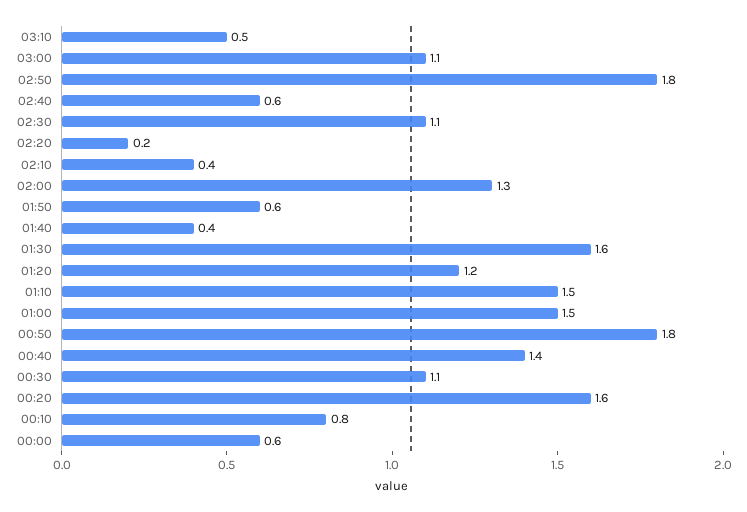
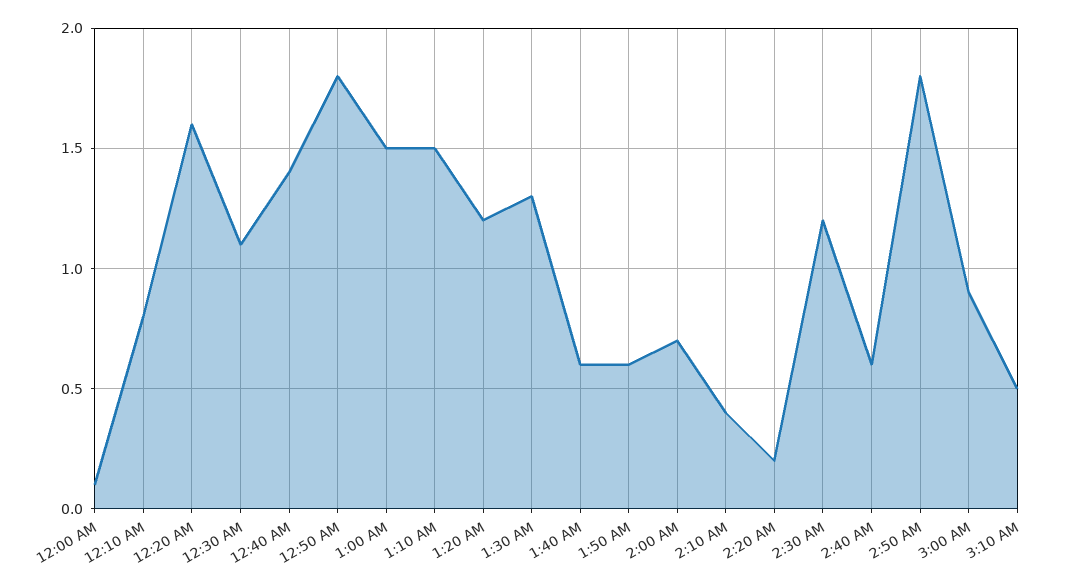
  {
    "03:10": 0.5,
-   "03:00": 1.1,
+   "03:00": 0.9,
    "02:50": 1.8,
    "02:40": 0.6,
-   "02:30": 1.1,
+   "02:30": 1.2,
    "02:20": 0.2,
    "02:10": 0.4,
-   "02:00": 1.3,
+   "02:00": 0.7,
    "01:50": 0.6,
-   "01:40": 0.4,
+   "01:40": 0.6,
-   "01:30": 1.6,
+   "01:30": 1.3,
    "01:20": 1.2,
    "01:10": 1.5,
    "01:00": 1.5,
    "00:50": 1.8,
    "00:40": 1.4,
    "00:30": 1.1,
    "00:20": 1.6,
    "00:10": 0.8,
-   "00:00": 0.6
+   "00:00": 0.1
  }

